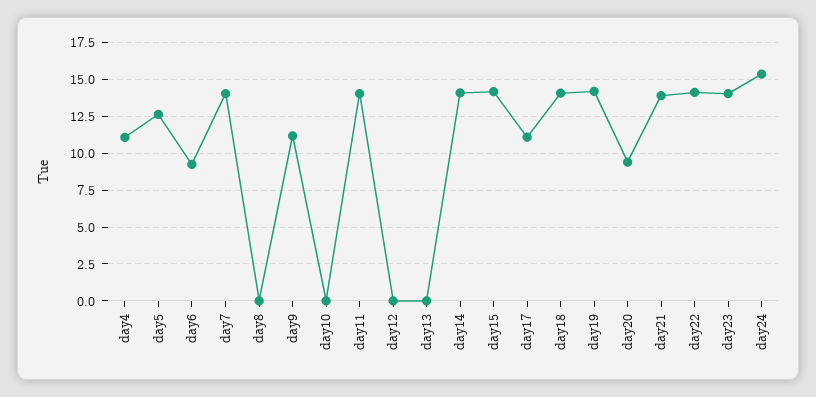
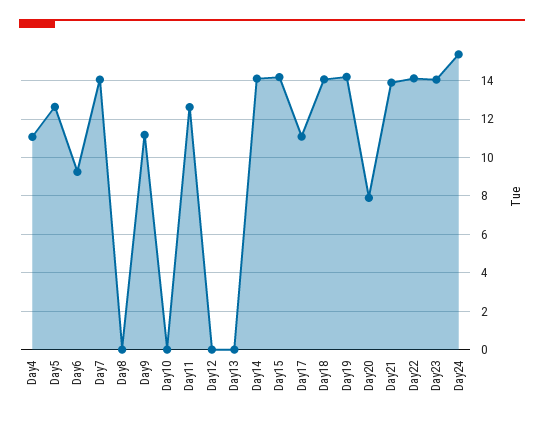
  {
    "day4": 11,
    "day5": 12.5,
    "day6": 9.5,
    "day7": 14,
    "day8": 0,
    "day9": 11,
    "day10": 0,
-   "day11": 14,
+   "day11": 12.5,
    "day12": 0,
    "day13": 0,
    "day14": 14,
    "day15": 14,
    "day17": 11,
    "day18": 14,
    "day19": 14,
-   "day20": 9.5,
+   "day20": 8,
    "day21": 14,
    "day22": 14,
    "day23": 14,
    "day24": 15.5
  }

